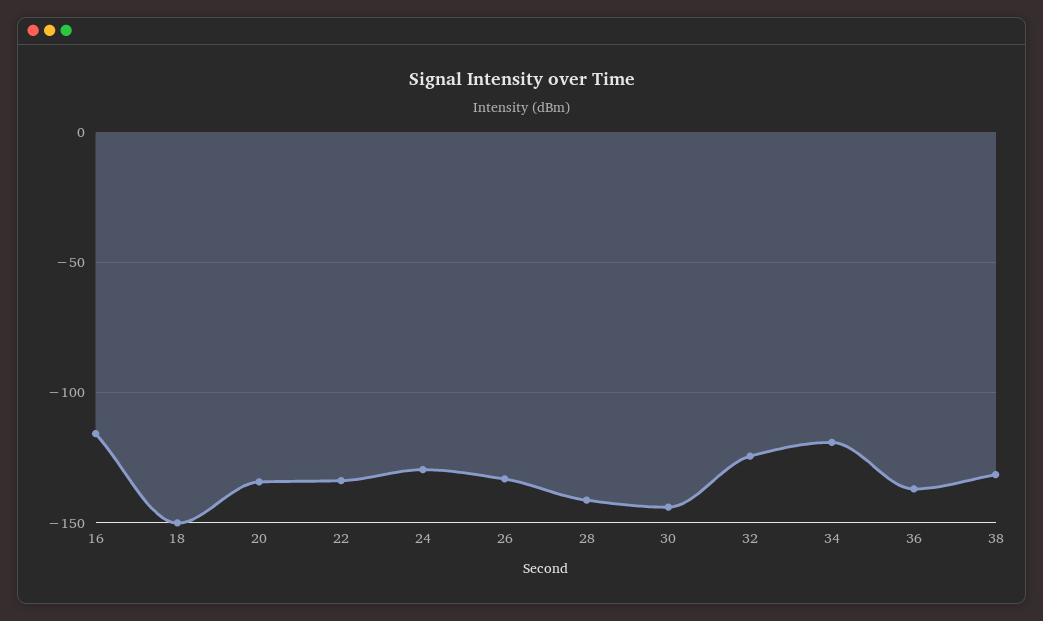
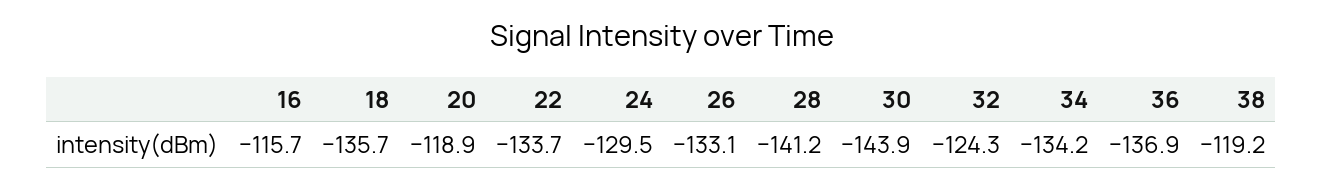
  {
    "16": -115.7,
-   "18": -150,
+   "18": -135.7,
-   "20": -135,
+   "20": -118.9,
    "22": -133.7,
    "24": -129.5,
    "26": -133.1,
    "28": -141.2,
    "30": -143.9,
    "32": -124.3,
-   "34": -120,
+   "34": -134.2,
    "36": -136.9,
-   "38": -130
+   "38": -119.2
  }

